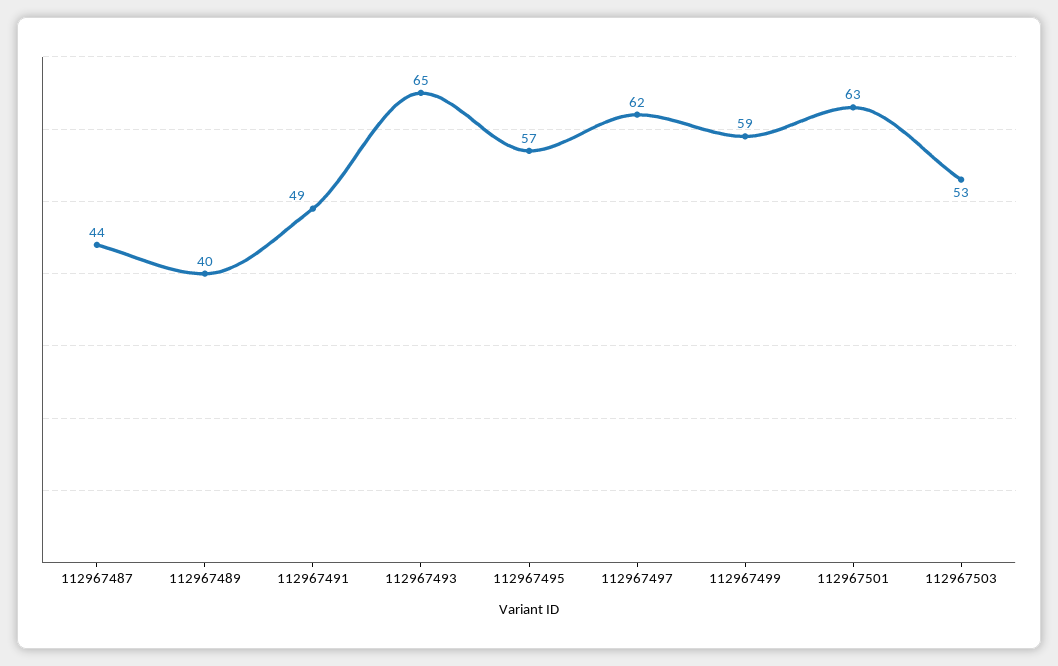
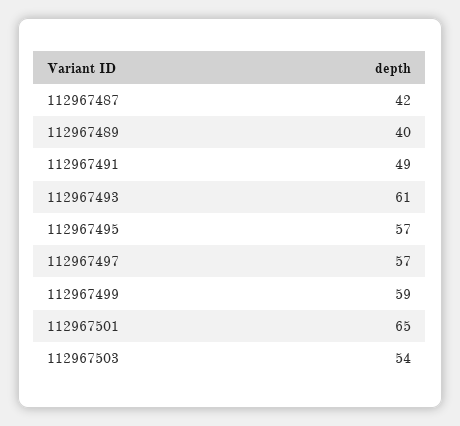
  {
-   "112967487": 44,
+   "112967487": 42,
    "112967489": 40,
    "112967491": 49,
-   "112967493": 65,
+   "112967493": 61,
    "112967495": 57,
-   "112967497": 62,
+   "112967497": 57,
    "112967499": 59,
-   "112967501": 63,
+   "112967501": 65,
-   "112967503": 53
+   "112967503": 54
  }

